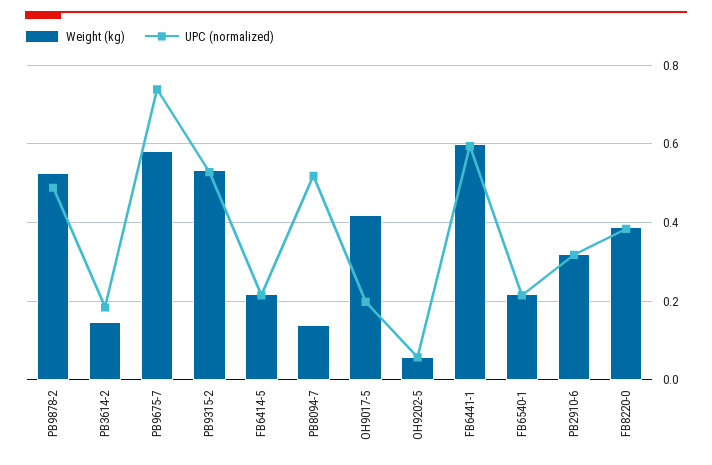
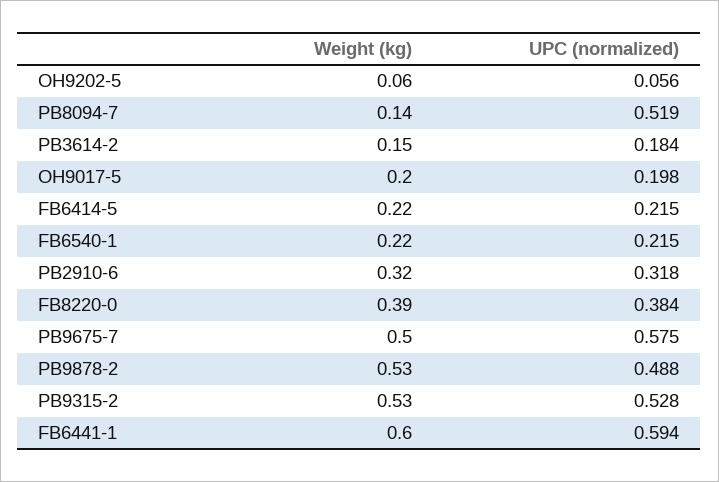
  {
    "Weight (kg)": {
      "PB9878-2": 0.53,
      "PB3614-2": 0.15,
-     "PB9675-7": 0.58,
+     "PB9675-7": 0.5,
      "PB9315-2": 0.53,
      "FB6414-5": 0.22,
      "PB8094-7": 0.14,
-     "OH9017-5": 0.42,
+     "OH9017-5": 0.2,
      "OH9202-5": 0.06,
      "FB6441-1": 0.6,
      "FB6540-1": 0.22,
      "PB2910-6": 0.32,
      "FB8220-0": 0.39
    },
    "UPC (normalized)": {
      "PB9878-2": 0.488,
      "PB3614-2": 0.184,
-     "PB9675-7": 0.74,
+     "PB9675-7": 0.575,
      "PB9315-2": 0.528,
      "FB6414-5": 0.215,
      "PB8094-7": 0.519,
      "OH9017-5": 0.198,
      "OH9202-5": 0.056,
      "FB6441-1": 0.594,
      "FB6540-1": 0.215,
      "PB2910-6": 0.318,
      "FB8220-0": 0.384
    }
  }

